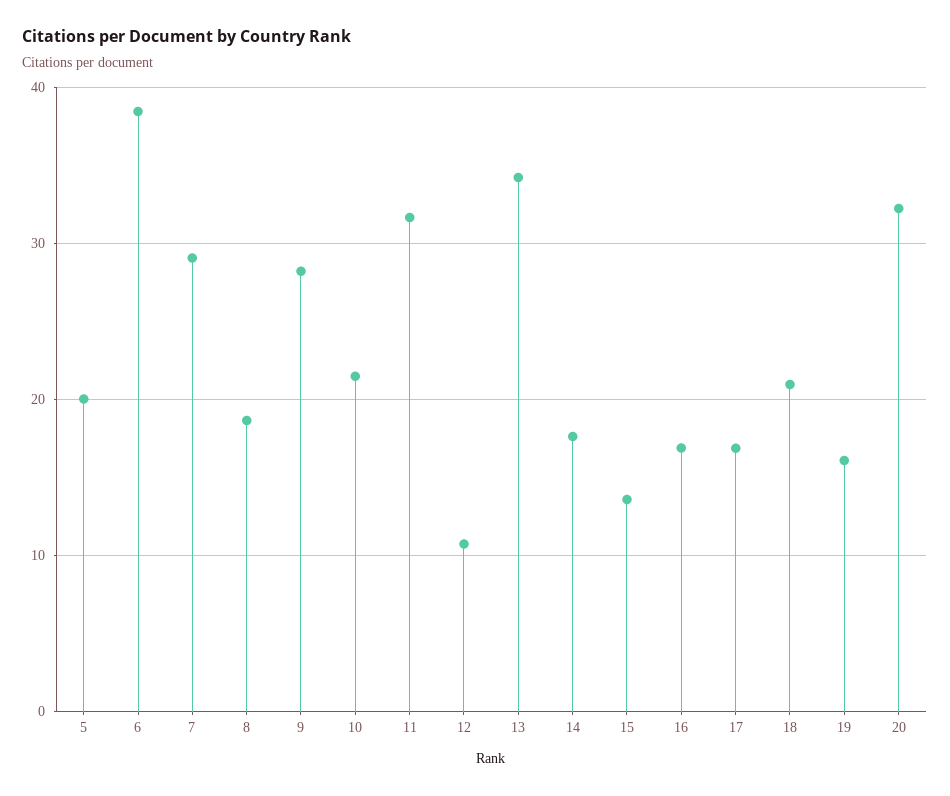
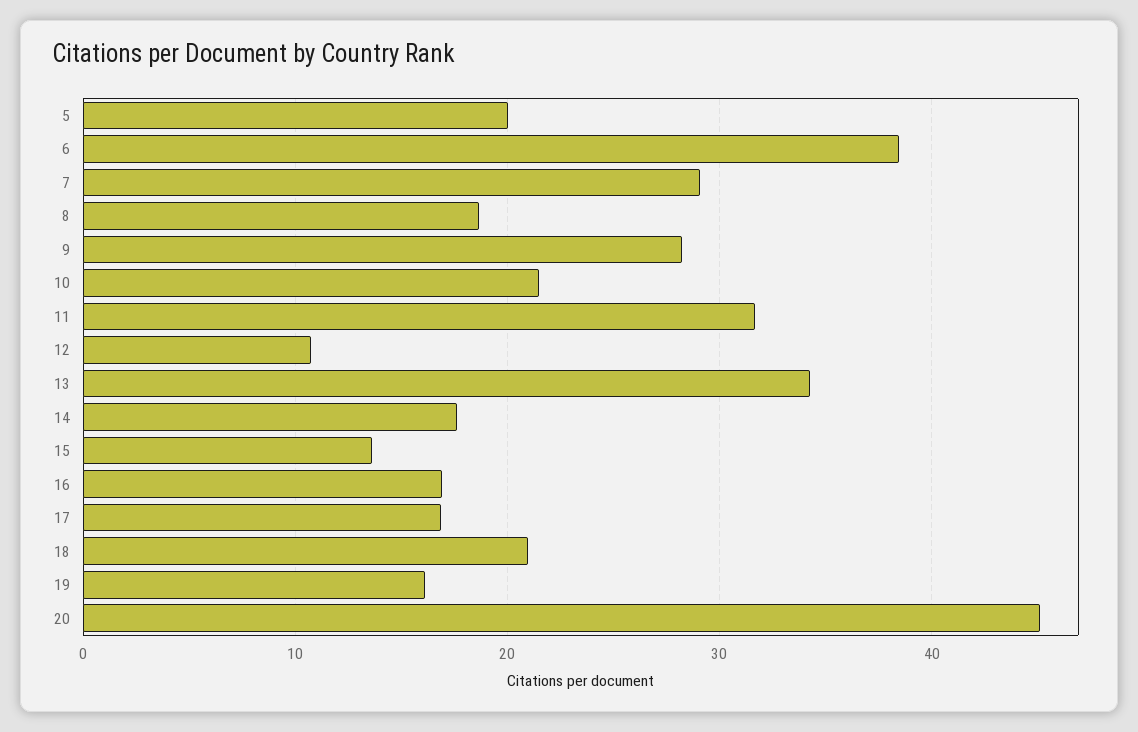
  {
    "5": 20,
    "6": 38,
    "7": 29,
    "8": 19,
    "9": 28,
    "10": 22,
    "11": 32,
    "12": 11,
    "13": 34,
    "14": 18,
    "15": 14,
    "16": 17,
    "17": 17,
    "18": 21,
    "19": 16,
-   "20": 32
+   "20": 45
  }

